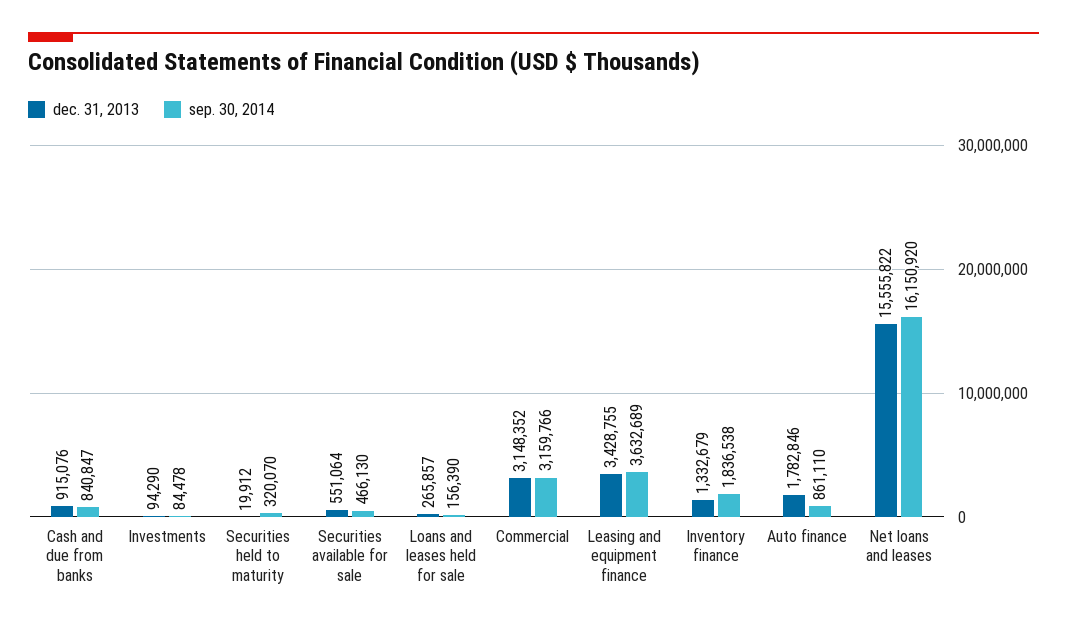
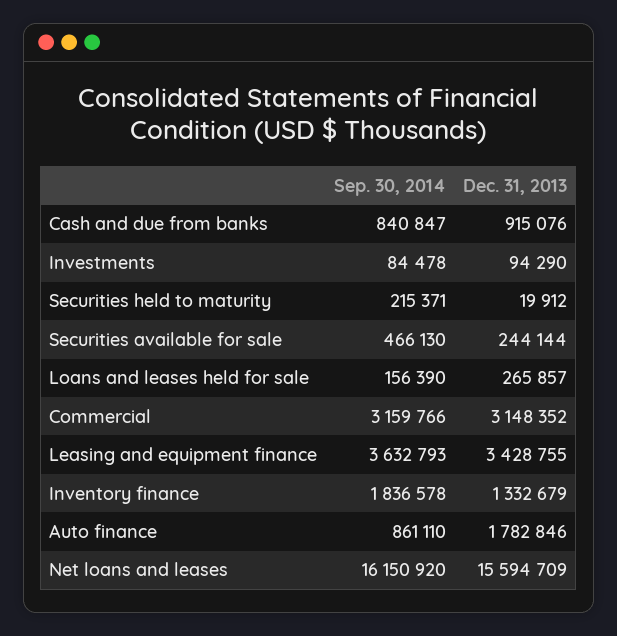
  {
    "dec. 31, 2013": {
      "Cash and due from banks": 915076,
      "Investments": 94290,
      "Securities held to maturity": 19912,
-     "Securities available for sale": 551064,
+     "Securities available for sale": 244144,
      "Loans and leases held for sale": 265857,
      "Commercial": 3148352,
      "Leasing and equipment finance": 3428755,
      "Inventory finance": 1332679,
      "Auto finance": 1782846,
-     "Net loans and leases": 15555822
+     "Net loans and leases": 15594709
    },
    "sep. 30, 2014": {
      "Cash and due from banks": 840847,
      "Investments": 84478,
-     "Securities held to maturity": 320070,
+     "Securities held to maturity": 215371,
      "Securities available for sale": 466130,
      "Loans and leases held for sale": 156390,
      "Commercial": 3159766,
-     "Leasing and equipment finance": 3632689,
+     "Leasing and equipment finance": 3632793,
-     "Inventory finance": 1836538,
+     "Inventory finance": 1836578,
      "Auto finance": 861110,
      "Net loans and leases": 16150920
    }
  }

